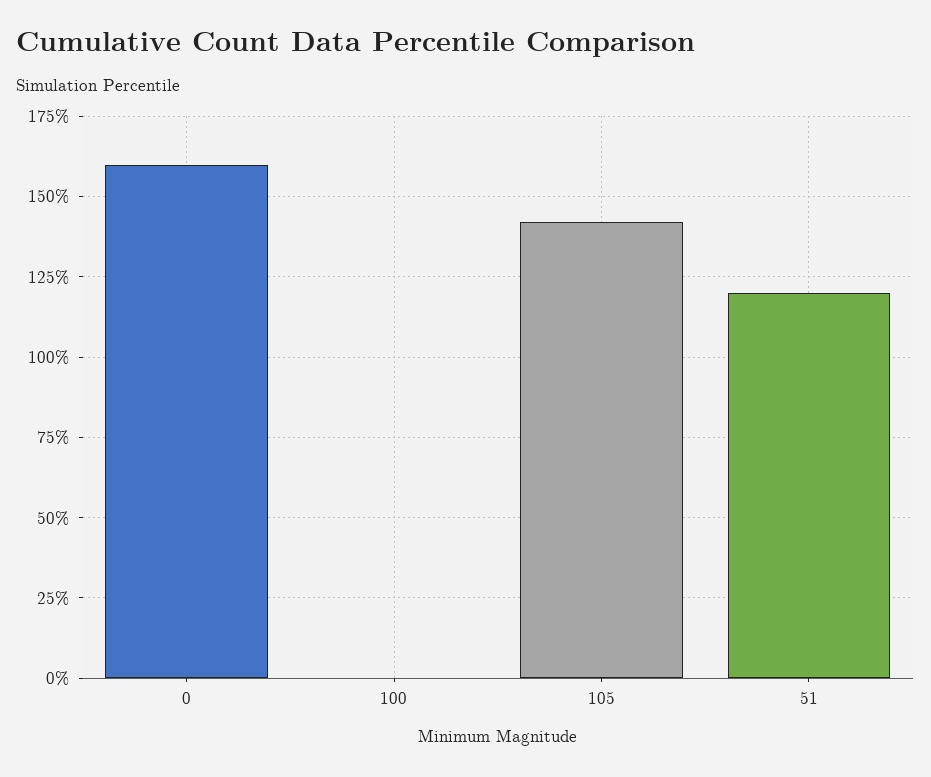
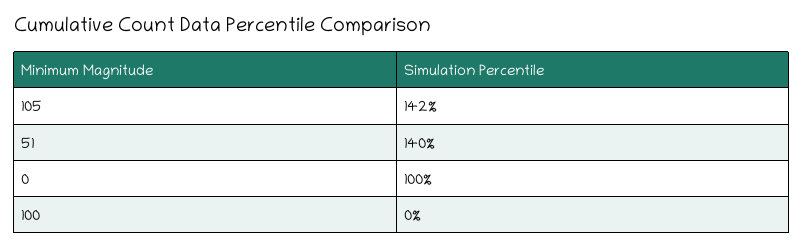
  {
-   "0": 160,
+   "0": 100,
    "100": 0,
    "105": 142,
-   "51": 120
+   "51": 140
  }

